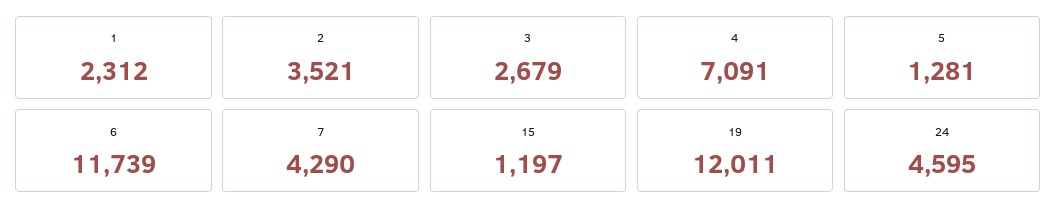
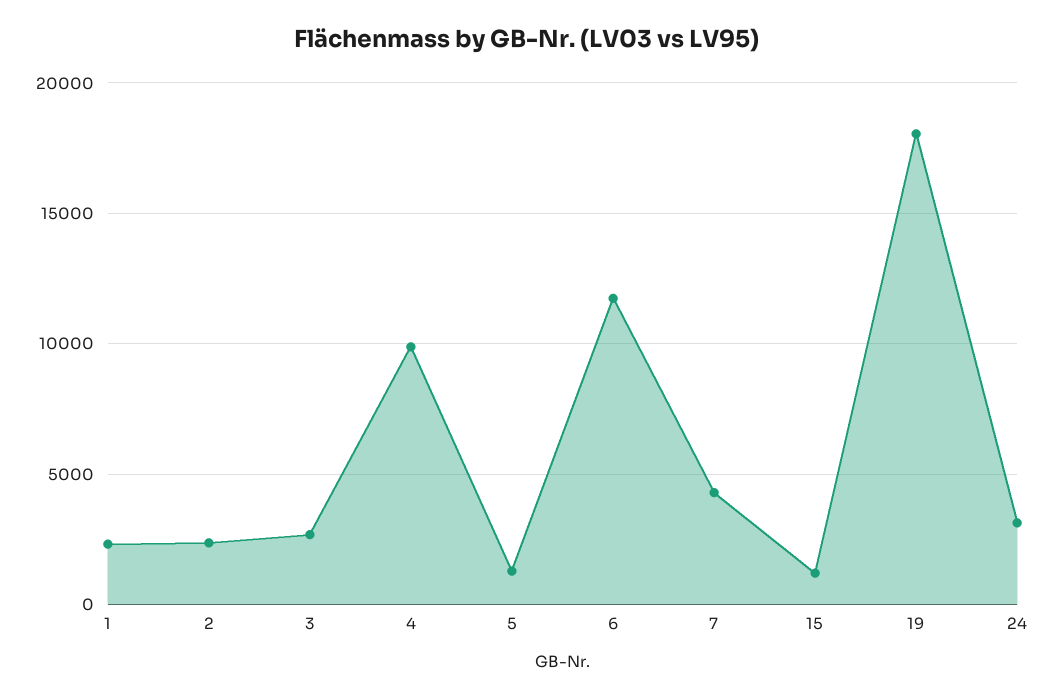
  {
    "1": 2312,
-   "2": 3521,
+   "2": 2500,
    "3": 2679,
-   "4": 7091,
+   "4": 10000,
    "5": 1281,
    "6": 11739,
    "7": 4290,
    "15": 1197,
-   "19": 12011,
+   "19": 18000,
-   "24": 4595
+   "24": 3000
  }

